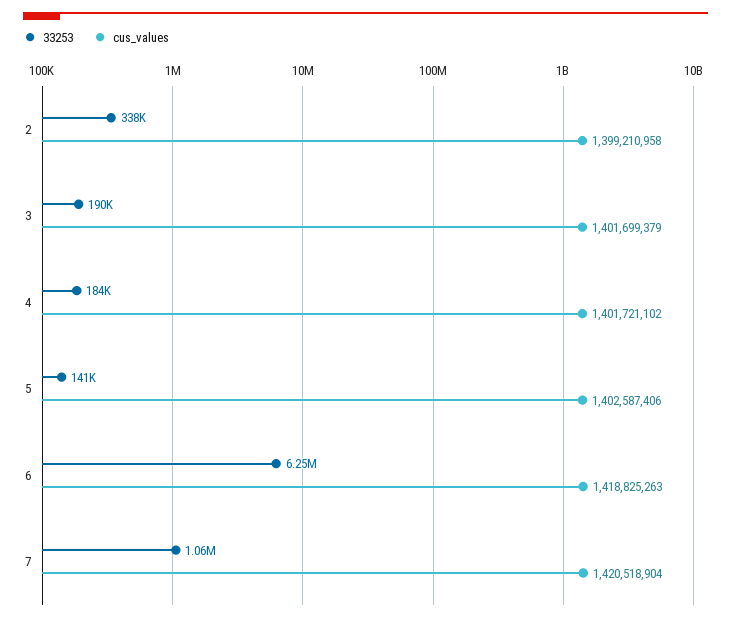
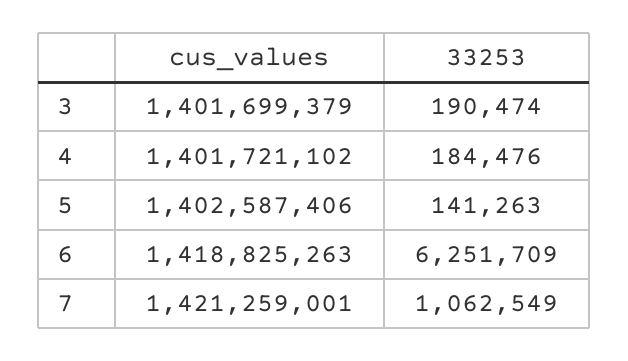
  {
    "33253": {
-     "2": 338000,
      "3": 190474,
      "4": 184476,
      "5": 141263,
      "6": 6251709,
      "7": 1062549
    },
    "cus_values": {
-     "2": 1399210958,
      "3": 1401699379,
      "4": 1401721102,
      "5": 1402587406,
      "6": 1418825263,
-     "7": 1420518904
+     "7": 1421259001
    }
  }

